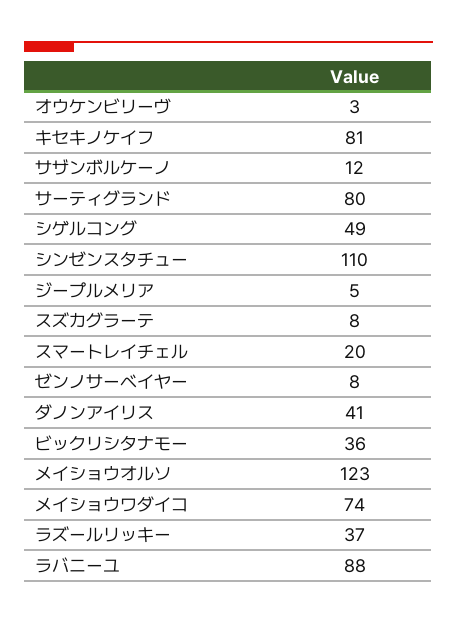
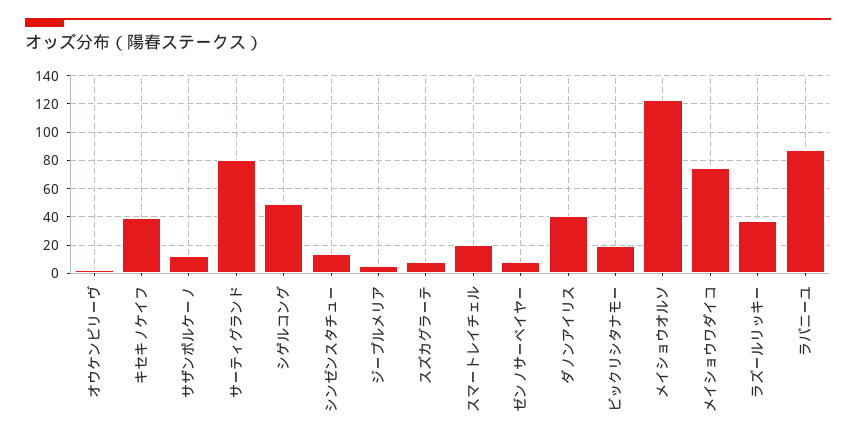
  {
    "オウケンビリーヴ": 3,
-   "キセキノケイフ": 81,
+   "キセキノケイフ": 40,
    "サザンボルケーノ": 12,
    "サーティグランド": 80,
    "シゲルコング": 49,
-   "シンゼンスタチュー": 110,
+   "シンゼンスタチュー": 15,
    "ジープルメリア": 5,
    "スズカグラーテ": 8,
    "スマートレイチェル": 20,
    "ゼンノサーベイヤー": 8,
    "ダノンアイリス": 41,
-   "ビックリシタナモー": 36,
+   "ビックリシタナモー": 20,
    "メイショウオルソ": 123,
    "メイショウワダイコ": 74,
    "ラズールリッキー": 37,
    "ラバニーユ": 88
  }

